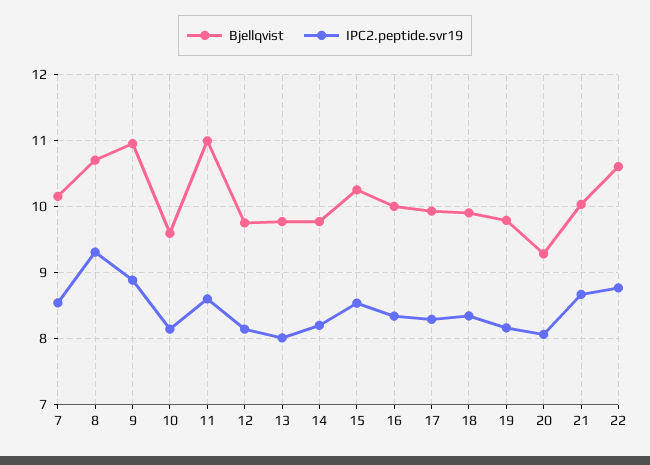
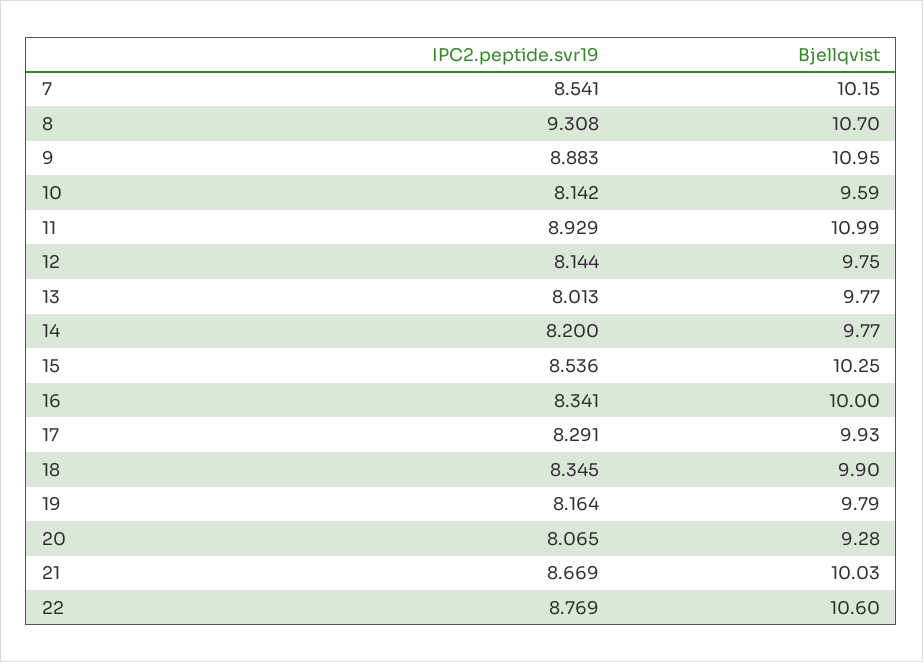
  {
    "Bjellqvist": {
      "7": 10.15,
      "8": 10.7,
      "9": 10.95,
      "10": 9.59,
      "11": 10.99,
      "12": 9.75,
      "13": 9.77,
      "14": 9.77,
      "15": 10.25,
      "16": 10,
      "17": 9.93,
      "18": 9.9,
      "19": 9.79,
      "20": 9.28,
      "21": 10.03,
      "22": 10.6
    },
    "IPC2.peptide.svr19": {
      "7": 8.541,
      "8": 9.308,
      "9": 8.883,
      "10": 8.142,
-     "11": 8.6,
+     "11": 8.929,
      "12": 8.144,
      "13": 8.013,
      "14": 8.2,
      "15": 8.536,
      "16": 8.341,
      "17": 8.291,
      "18": 8.345,
      "19": 8.164,
      "20": 8.065,
      "21": 8.669,
      "22": 8.769
    }
  }

